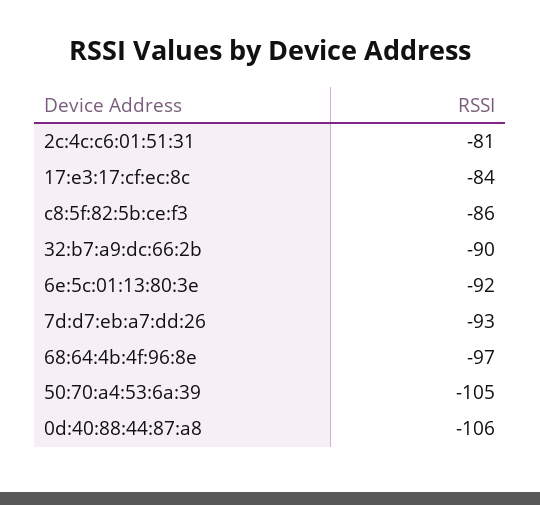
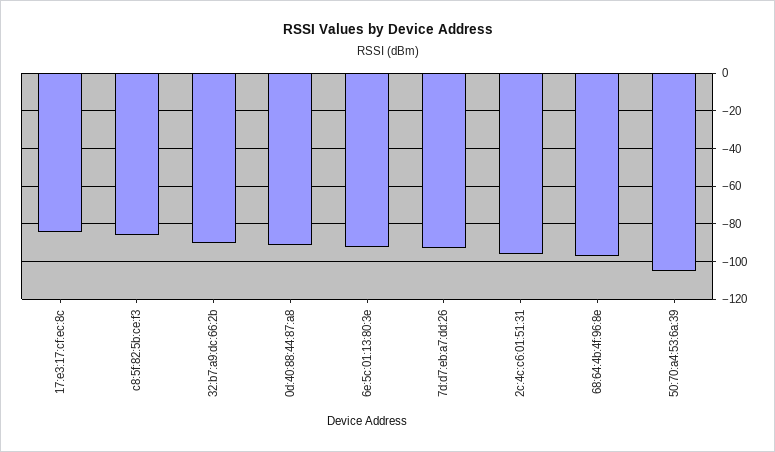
  {
-   "2c:4c:c6:01:51:31": -81,
+   "2c:4c:c6:01:51:31": -95,
    "17:e3:17:cf:ec:8c": -84,
    "c8:5f:82:5b:ce:f3": -86,
    "32:b7:a9:dc:66:2b": -90,
    "6e:5c:01:13:80:3e": -92,
    "7d:d7:eb:a7:dd:26": -93,
    "68:64:4b:4f:96:8e": -97,
    "50:70:a4:53:6a:39": -105,
-   "0d:40:88:44:87:a8": -106
+   "0d:40:88:44:87:a8": -90
  }

